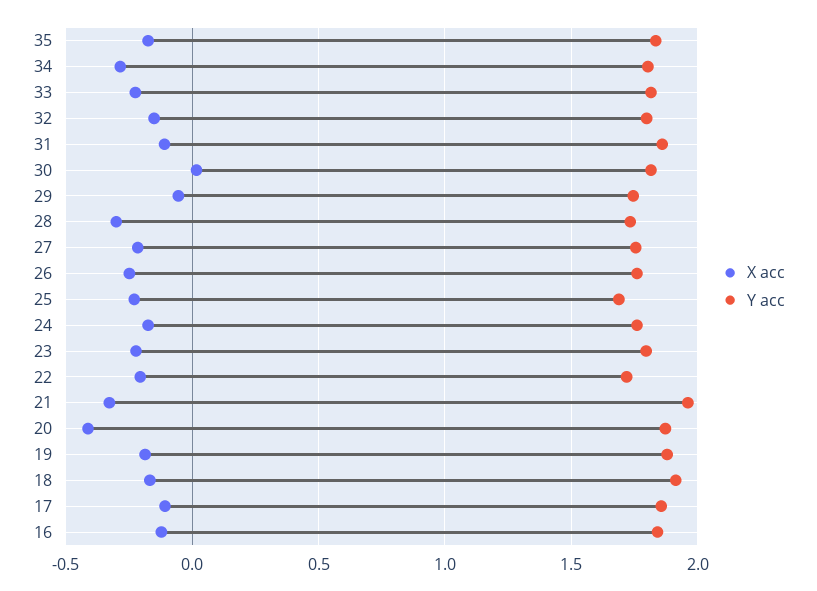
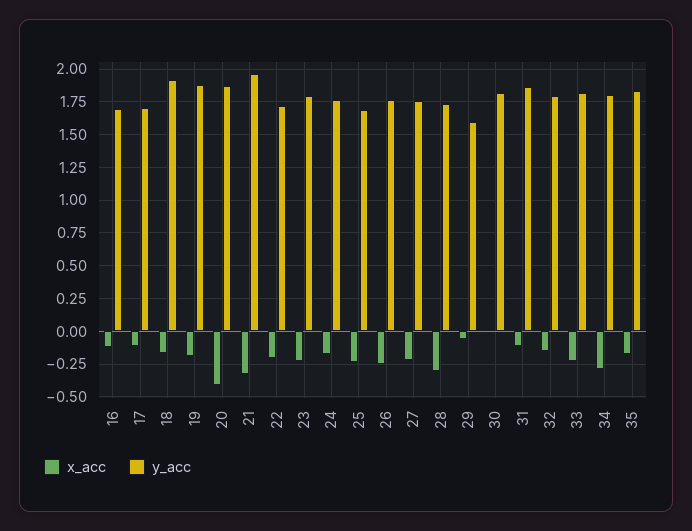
  {
    "X acc": {
      "35": -0.15,
      "34": -0.3,
      "33": -0.25,
      "32": -0.15,
      "31": -0.1,
      "30": 0,
      "29": -0.05,
      "28": -0.3,
      "27": -0.2,
      "26": -0.25,
      "25": -0.25,
      "24": -0.15,
      "23": -0.2,
      "22": -0.2,
      "21": -0.35,
      "20": -0.4,
      "19": -0.2,
      "18": -0.15,
      "17": -0.1,
      "16": -0.1
    },
    "Y acc": {
      "35": 1.85,
      "34": 1.8,
      "33": 1.8,
      "32": 1.8,
      "31": 1.85,
      "30": 1.8,
-     "29": 1.75,
+     "29": 1.6,
      "28": 1.75,
      "27": 1.75,
      "26": 1.75,
      "25": 1.7,
      "24": 1.75,
      "23": 1.8,
      "22": 1.7,
      "21": 1.95,
      "20": 1.85,
      "19": 1.9,
      "18": 1.9,
-     "17": 1.85,
+     "17": 1.7,
-     "16": 1.85
+     "16": 1.7
    }
  }

